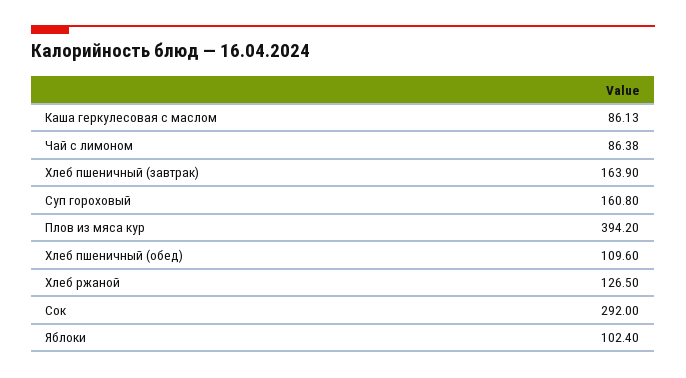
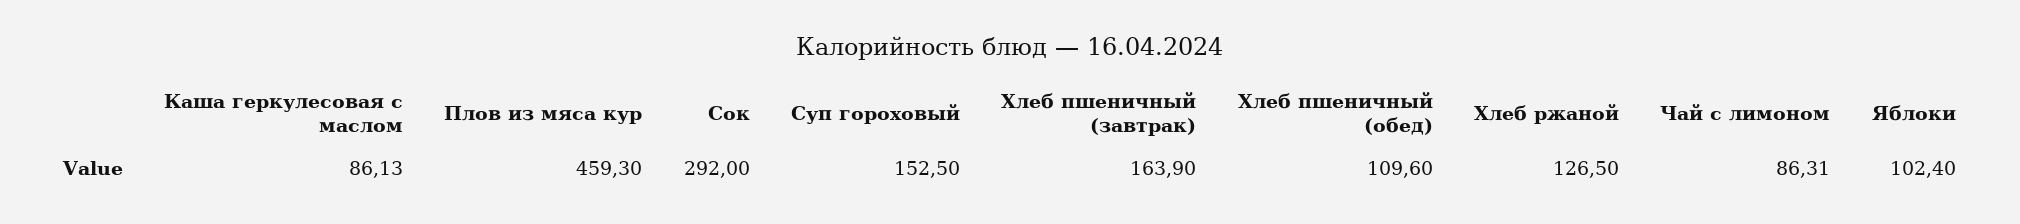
  {
    "Каша геркулесовая с маслом": 86.13,
-   "Чай с лимоном": 86.38,
+   "Чай с лимоном": 86.31,
    "Хлеб пшеничный (завтрак)": 163.9,
-   "Суп гороховый": 160.8,
+   "Суп гороховый": 152.5,
-   "Плов из мяса кур": 394.2,
+   "Плов из мяса кур": 459.3,
    "Хлеб пшеничный (обед)": 109.6,
    "Хлеб ржаной": 126.5,
    "Сок": 292,
    "Яблоки": 102.4
  }

